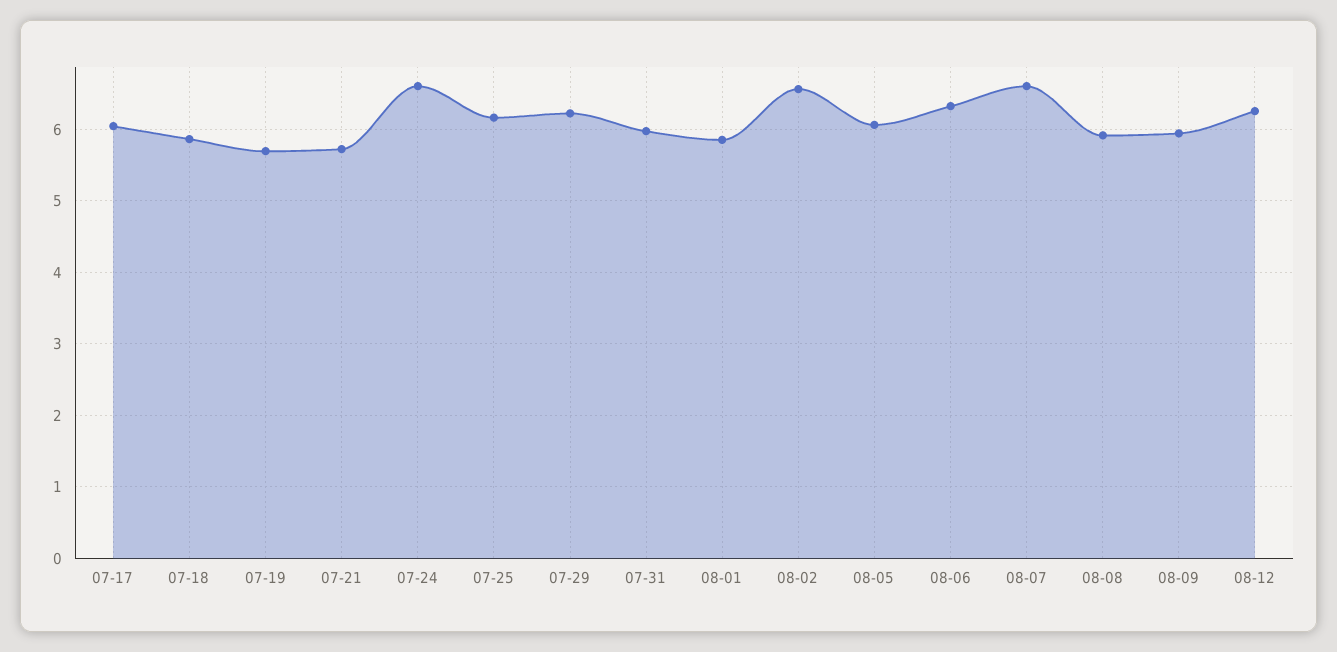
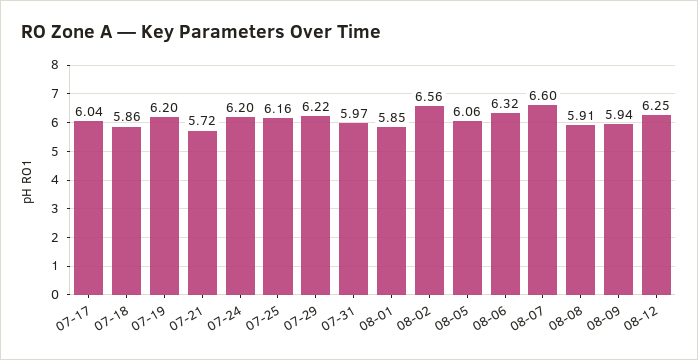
  {
    "07-17": 6.04,
    "07-18": 5.86,
-   "07-19": 5.7,
+   "07-19": 6.2,
    "07-21": 5.72,
-   "07-24": 6.6,
+   "07-24": 6.2,
    "07-25": 6.16,
    "07-29": 6.22,
    "07-31": 5.97,
    "08-01": 5.85,
    "08-02": 6.56,
    "08-05": 6.06,
    "08-06": 6.32,
    "08-07": 6.6,
    "08-08": 5.91,
    "08-09": 5.94,
    "08-12": 6.25
  }

